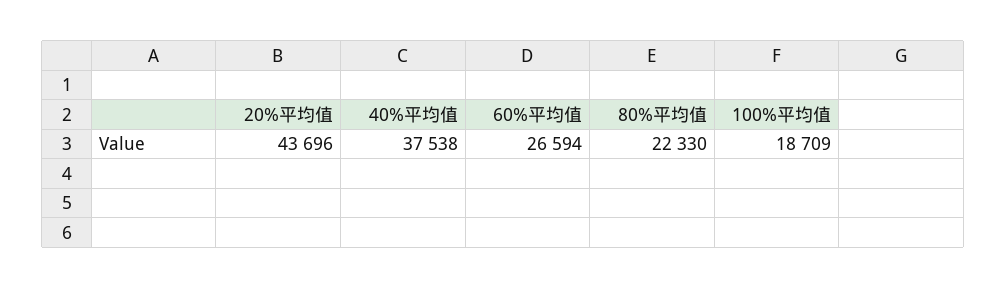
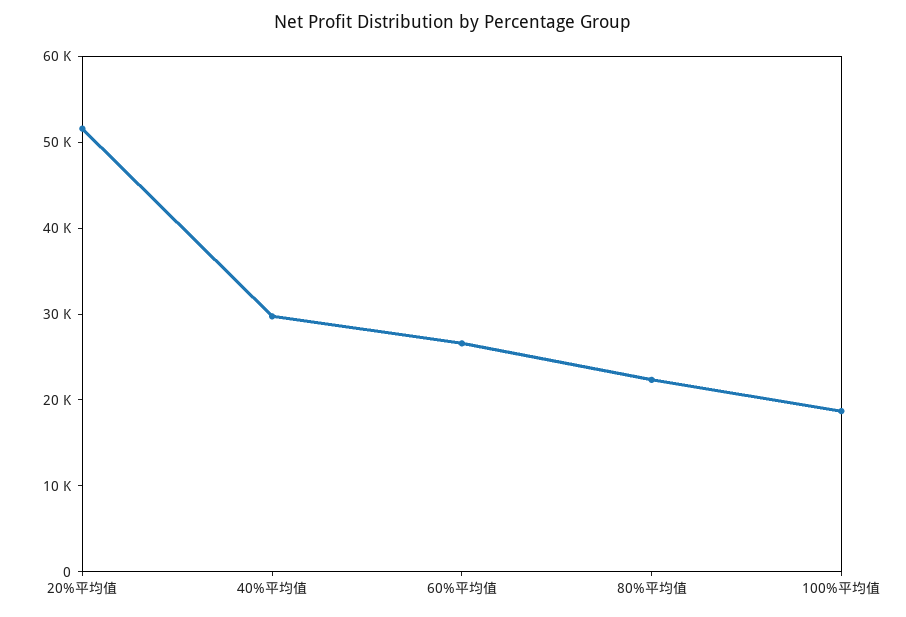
  {
-   "20%平均值": 43696,
+   "20%平均值": 52000,
-   "40%平均值": 37538,
+   "40%平均值": 30000,
    "60%平均值": 26594,
    "80%平均值": 22330,
    "100%平均值": 18709
  }

